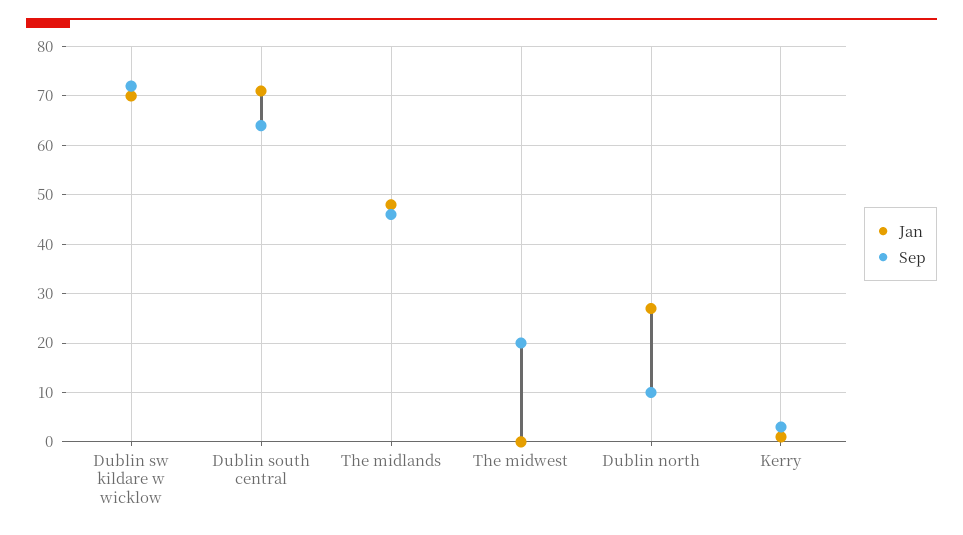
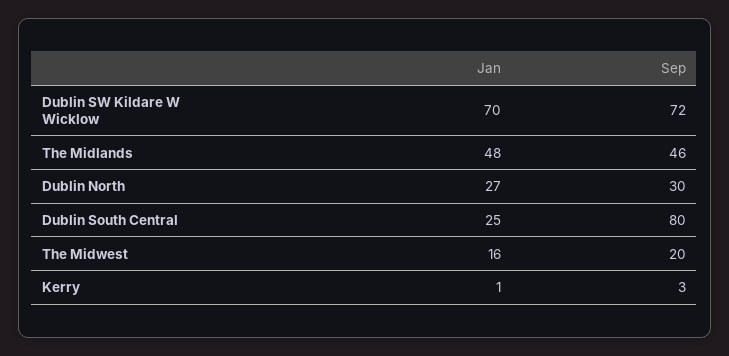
  {
    "Jan": {
      "Dublin sw kildare w wicklow": 70,
-     "Dublin south central": 70,
+     "Dublin south central": 25,
      "The midlands": 48,
-     "The midwest": 0,
+     "The midwest": 16,
      "Dublin north": 27,
      "Kerry": 1
    },
    "Sep": {
      "Dublin sw kildare w wicklow": 72,
-     "Dublin south central": 65,
+     "Dublin south central": 80,
      "The midlands": 46,
      "The midwest": 20,
-     "Dublin north": 10,
+     "Dublin north": 30,
      "Kerry": 3
    }
  }

